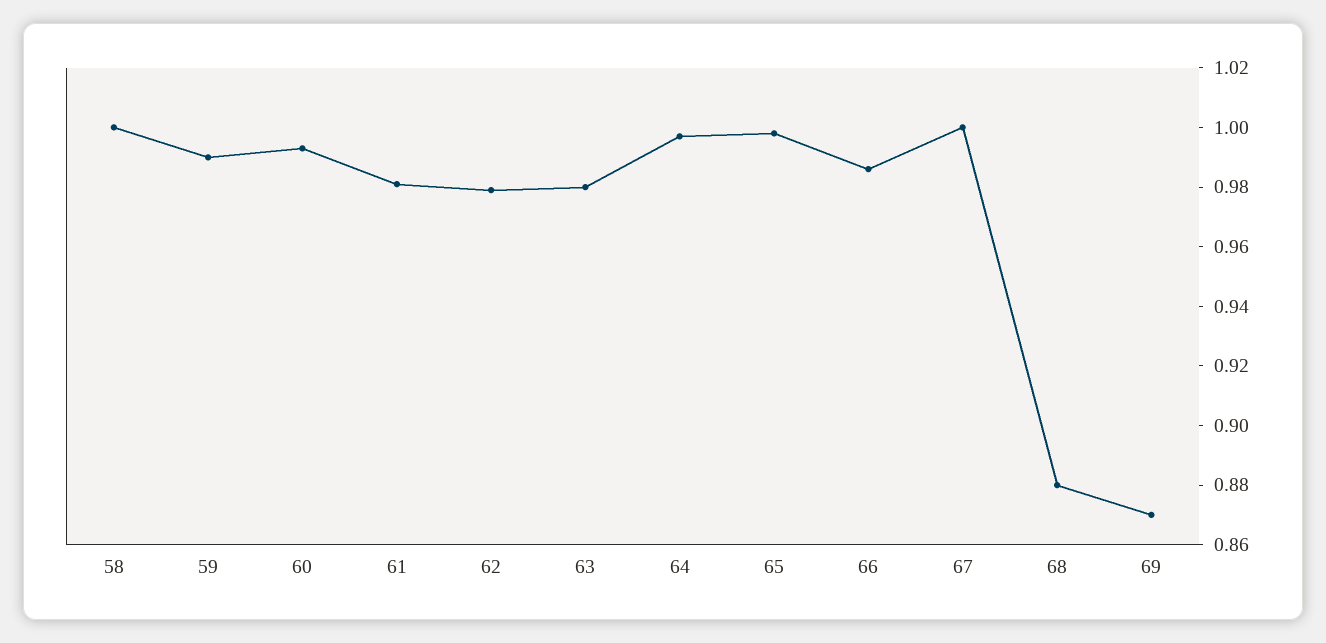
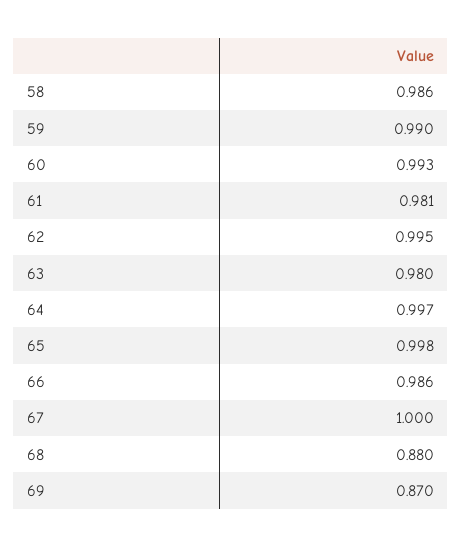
  {
-   "58": 1,
+   "58": 0.986,
    "59": 0.99,
    "60": 0.993,
    "61": 0.981,
-   "62": 0.98,
+   "62": 0.995,
    "63": 0.98,
    "64": 0.997,
    "65": 0.998,
    "66": 0.986,
    "67": 1,
    "68": 0.88,
    "69": 0.87
  }

